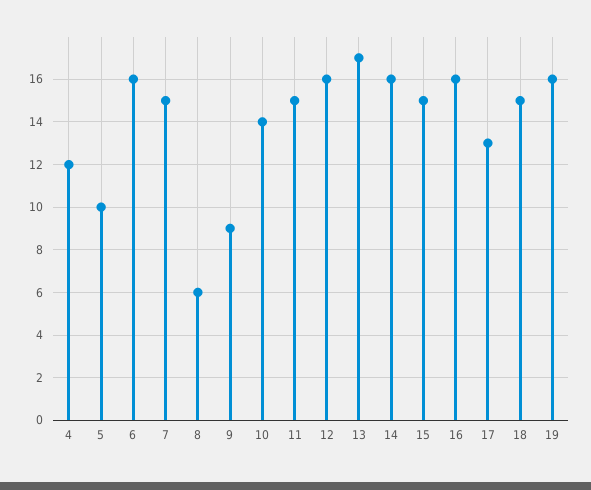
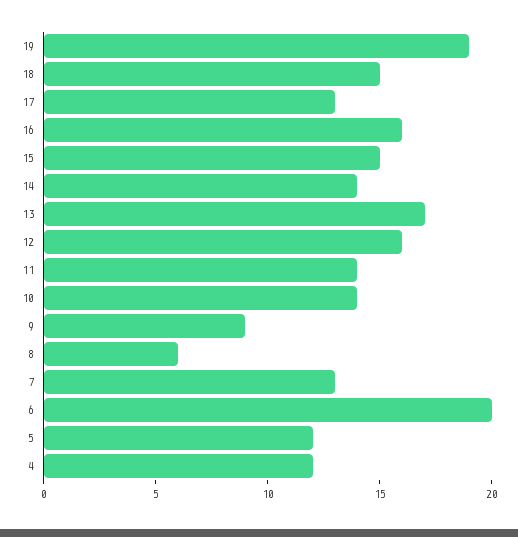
  {
    "4": 12,
-   "5": 10,
+   "5": 12,
-   "6": 16,
+   "6": 20,
-   "7": 15,
+   "7": 13,
    "8": 6,
    "9": 9,
    "10": 14,
-   "11": 15,
+   "11": 14,
    "12": 16,
    "13": 17,
-   "14": 16,
+   "14": 14,
    "15": 15,
    "16": 16,
    "17": 13,
    "18": 15,
-   "19": 16
+   "19": 19
  }

